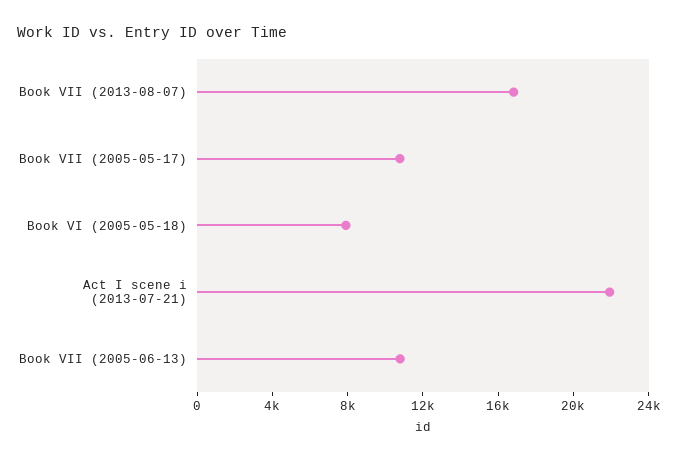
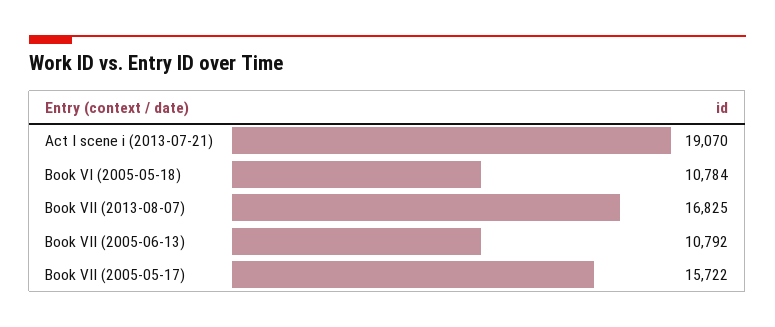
  {
    "Book VII (2013-08-07)": 16825,
-   "Book VII (2005-05-17)": 11000,
+   "Book VII (2005-05-17)": 15722,
-   "Book VI (2005-05-18)": 8000,
+   "Book VI (2005-05-18)": 10784,
-   "Act I scene i (2013-07-21)": 22000,
+   "Act I scene i (2013-07-21)": 19070,
    "Book VII (2005-06-13)": 10792
  }

